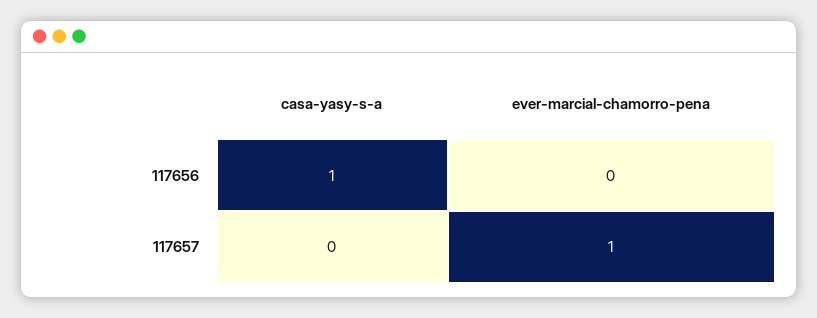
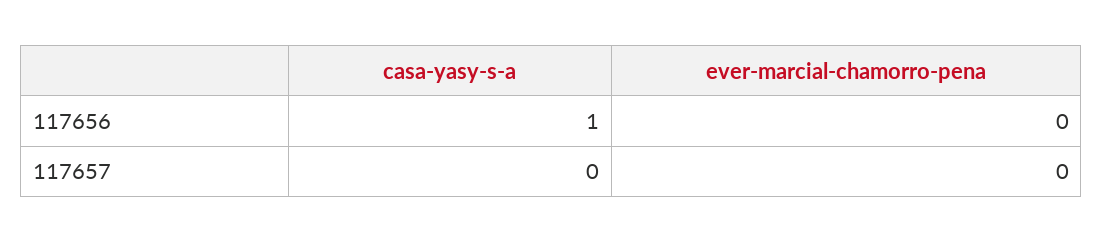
  {
    "casa-yasy-s-a": {
      "117656": 1,
      "117657": 0
    },
    "ever-marcial-chamorro-pena": {
      "117656": 0,
-     "117657": 1
+     "117657": 0
    }
  }

